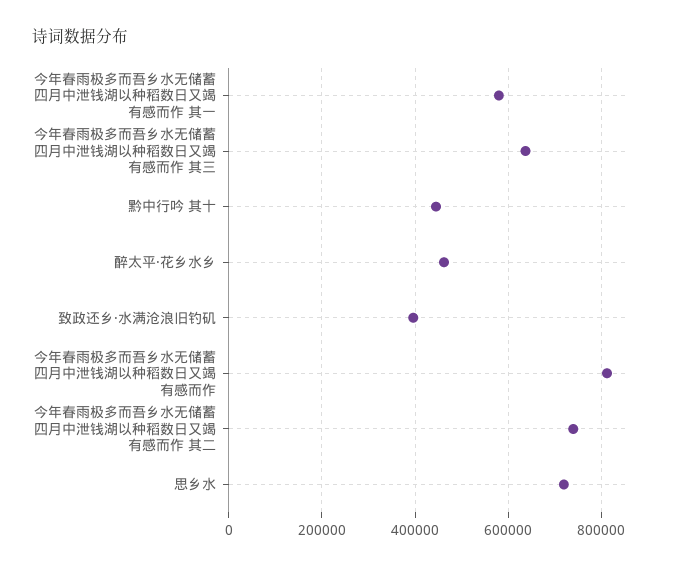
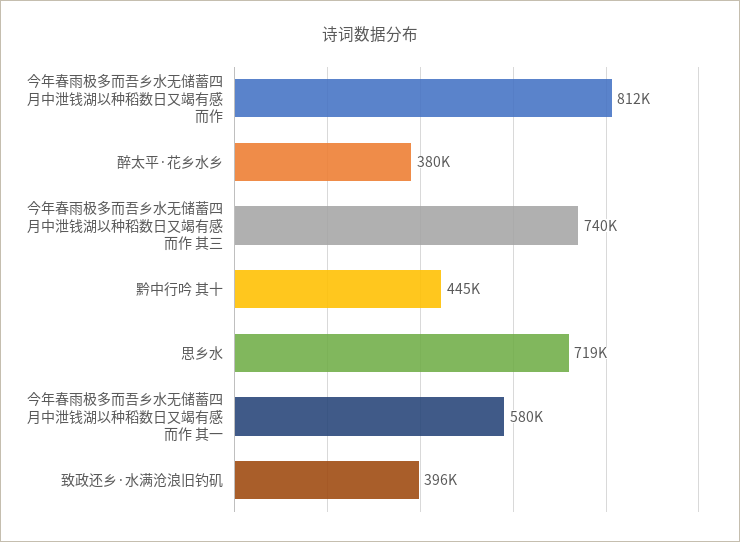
  {
    "今年春雨极多而吾乡水无储蓄四月中泄钱湖以种稻数日又竭有感而作 其一": 580000,
-   "今年春雨极多而吾乡水无储蓄四月中泄钱湖以种稻数日又竭有感而作 其三": 640000,
+   "今年春雨极多而吾乡水无储蓄四月中泄钱湖以种稻数日又竭有感而作 其三": 740000,
    "黔中行吟 其十": 445000,
-   "醉太平·花乡水乡": 460000,
+   "醉太平·花乡水乡": 380000,
    "致政还乡·水满沧浪旧钓矶": 396000,
    "今年春雨极多而吾乡水无储蓄四月中泄钱湖以种稻数日又竭有感而作": 812000,
-   "今年春雨极多而吾乡水无储蓄四月中泄钱湖以种稻数日又竭有感而作 其二": 740000,
    "思乡水": 719000
  }

